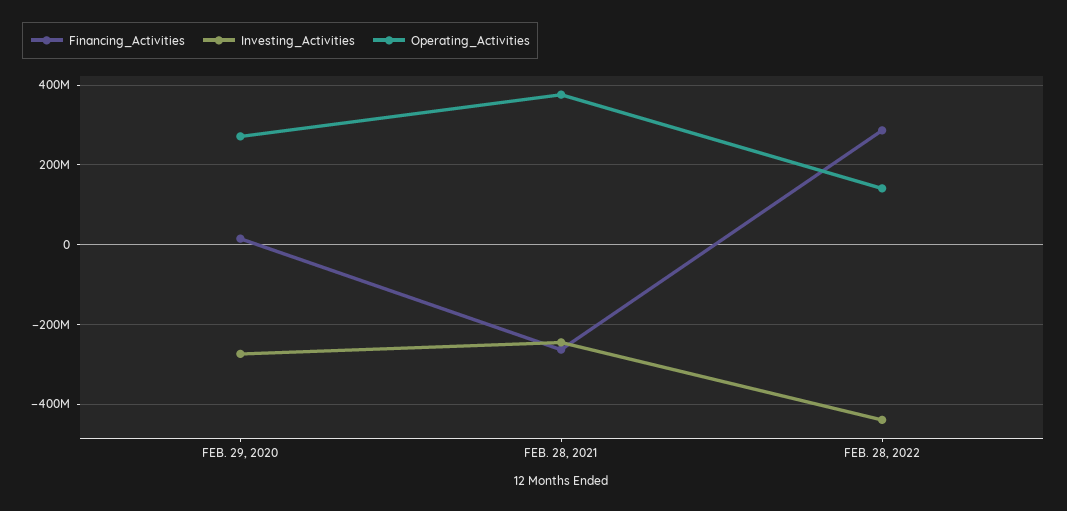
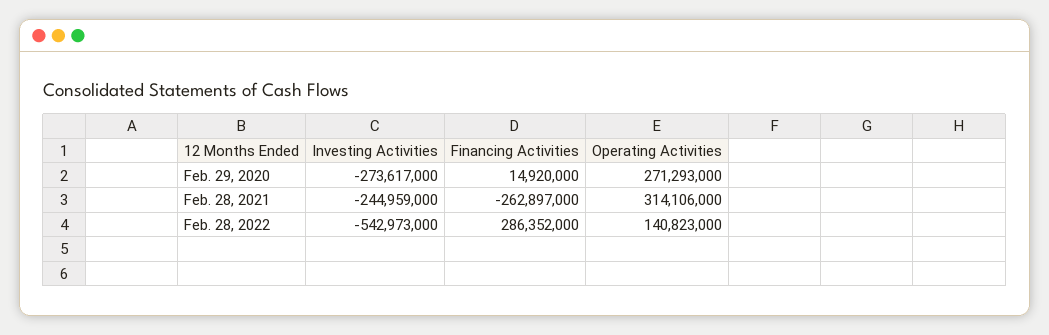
  {
    "Financing_Activities": {
      "FEB. 29, 2020": 14920000,
      "FEB. 28, 2021": -262897000,
      "FEB. 28, 2022": 286352000
    },
    "Investing_Activities": {
      "FEB. 29, 2020": -273617000,
      "FEB. 28, 2021": -244959000,
-     "FEB. 28, 2022": -440000000
+     "FEB. 28, 2022": -542973000
    },
    "Operating_Activities": {
      "FEB. 29, 2020": 271293000,
-     "FEB. 28, 2021": 380000000,
+     "FEB. 28, 2021": 314106000,
      "FEB. 28, 2022": 140823000
    }
  }

